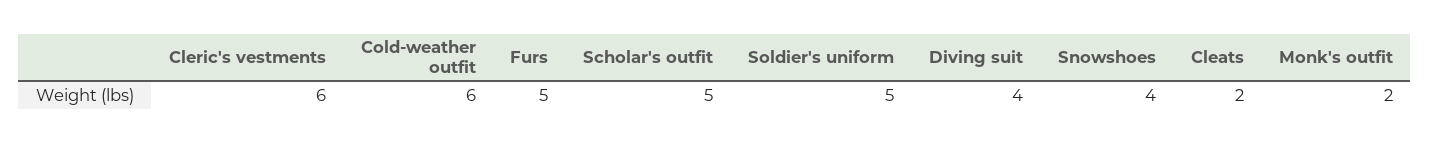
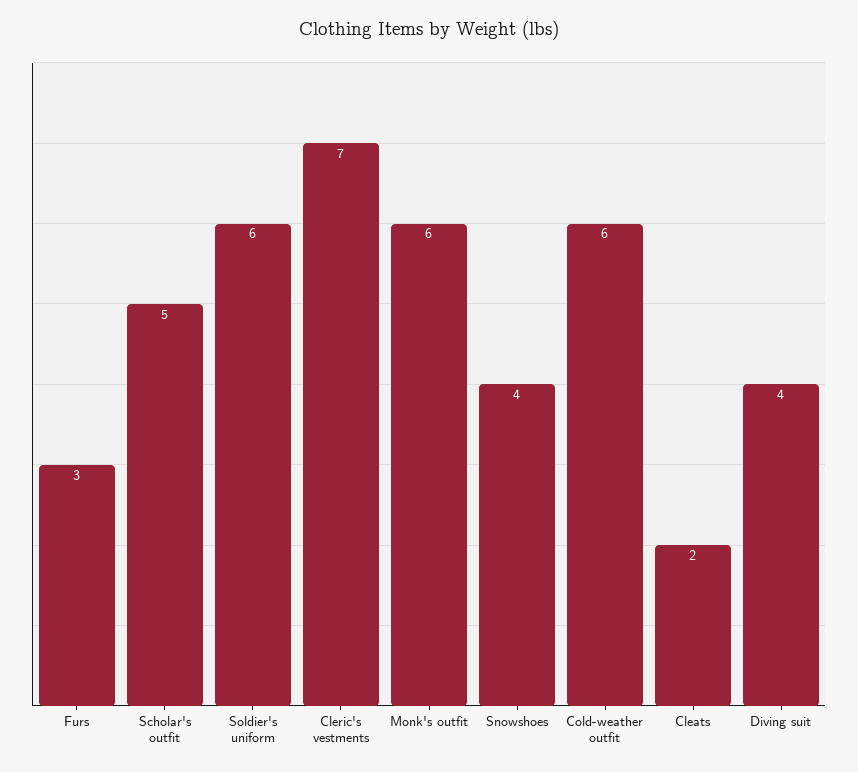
  {
-   "Cleric's vestments": 6,
+   "Cleric's vestments": 7,
    "Cold-weather outfit": 6,
-   "Furs": 5,
+   "Furs": 3,
    "Scholar's outfit": 5,
-   "Soldier's uniform": 5,
+   "Soldier's uniform": 6,
    "Diving suit": 4,
    "Snowshoes": 4,
    "Cleats": 2,
-   "Monk's outfit": 2
+   "Monk's outfit": 6
  }

